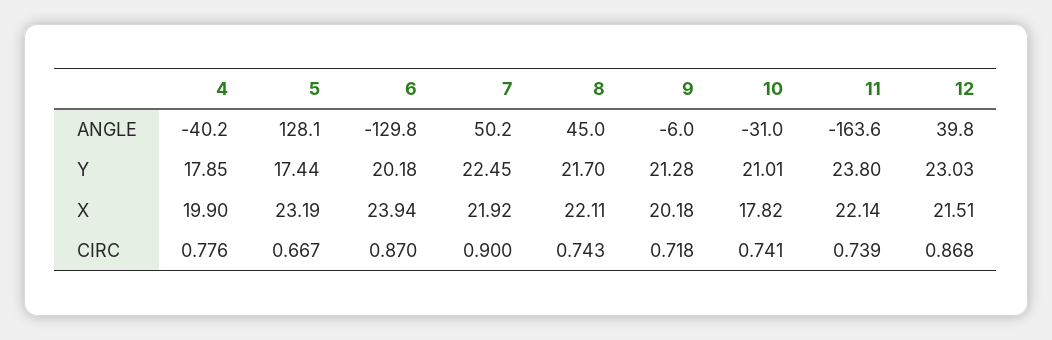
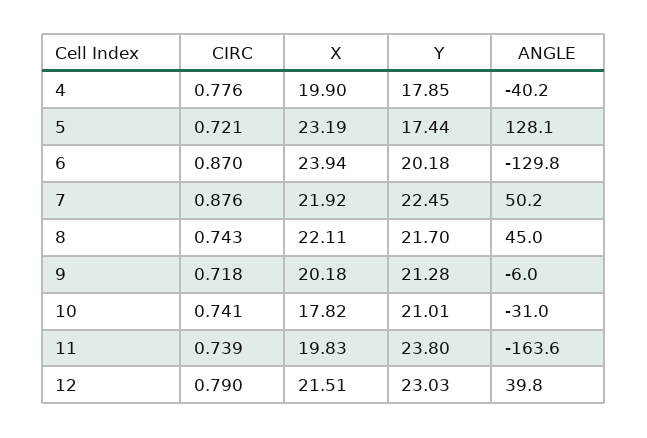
  {
    "4": {
      "ANGLE": -40.2,
      "Y": 17.85,
      "X": 19.9,
      "CIRC": 0.776
    },
    "5": {
      "ANGLE": 128.1,
      "Y": 17.44,
      "X": 23.19,
-     "CIRC": 0.667
+     "CIRC": 0.721
    },
    "6": {
      "ANGLE": -129.8,
      "Y": 20.18,
      "X": 23.94,
      "CIRC": 0.87
    },
    "7": {
      "ANGLE": 50.2,
      "Y": 22.45,
      "X": 21.92,
-     "CIRC": 0.9
+     "CIRC": 0.876
    },
    "8": {
      "ANGLE": 45,
      "Y": 21.7,
      "X": 22.11,
      "CIRC": 0.743
    },
    "9": {
      "ANGLE": -6,
      "Y": 21.28,
      "X": 20.18,
      "CIRC": 0.718
    },
    "10": {
      "ANGLE": -31,
      "Y": 21.01,
      "X": 17.82,
      "CIRC": 0.741
    },
    "11": {
      "ANGLE": -163.6,
      "Y": 23.8,
-     "X": 22.14,
+     "X": 19.83,
      "CIRC": 0.739
    },
    "12": {
      "ANGLE": 39.8,
      "Y": 23.03,
      "X": 21.51,
-     "CIRC": 0.868
+     "CIRC": 0.79
    }
  }

